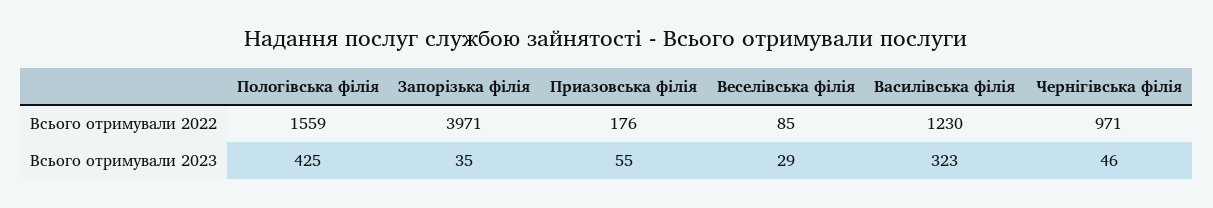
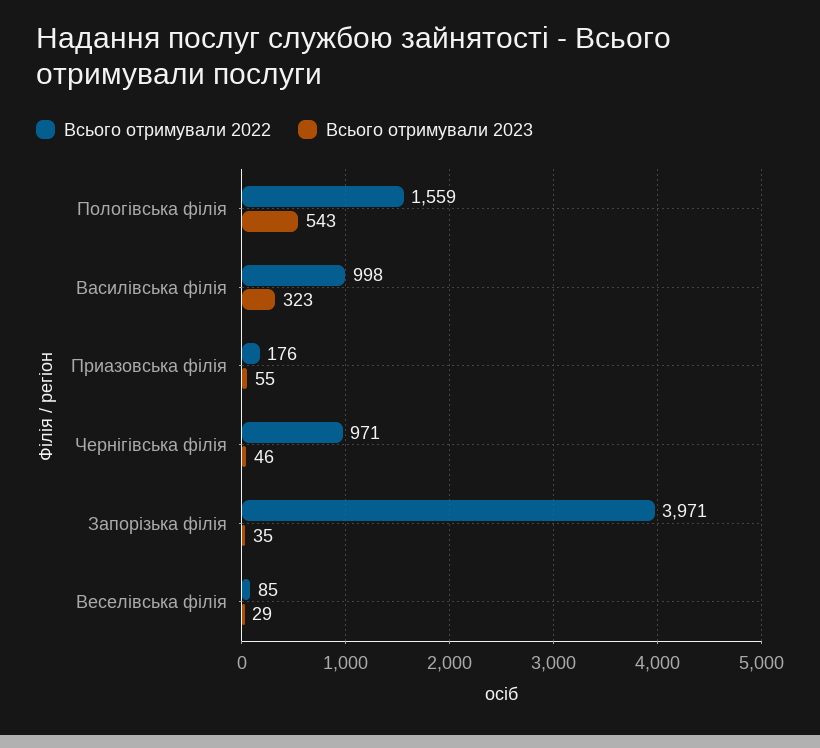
  {
    "Всього отримували 2022": {
      "Пологівська філія": 1559,
      "Запорізька філія": 3971,
      "Приазовська філія": 176,
      "Веселівська філія": 85,
-     "Василівська філія": 1230,
+     "Василівська філія": 998,
      "Чернігівська філія": 971
    },
    "Всього отримували 2023": {
-     "Пологівська філія": 425,
+     "Пологівська філія": 543,
      "Запорізька філія": 35,
      "Приазовська філія": 55,
      "Веселівська філія": 29,
      "Василівська філія": 323,
      "Чернігівська філія": 46
    }
  }

